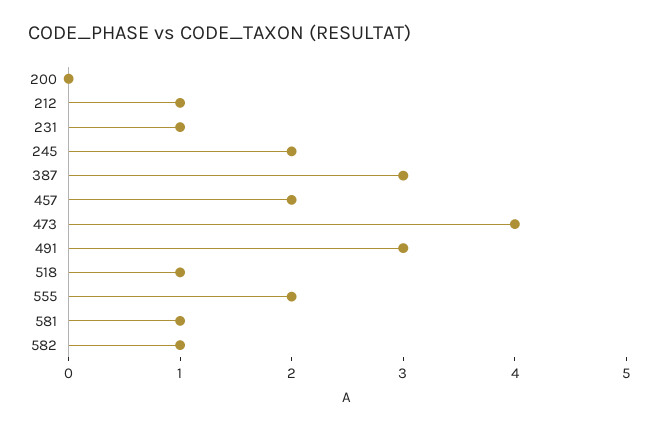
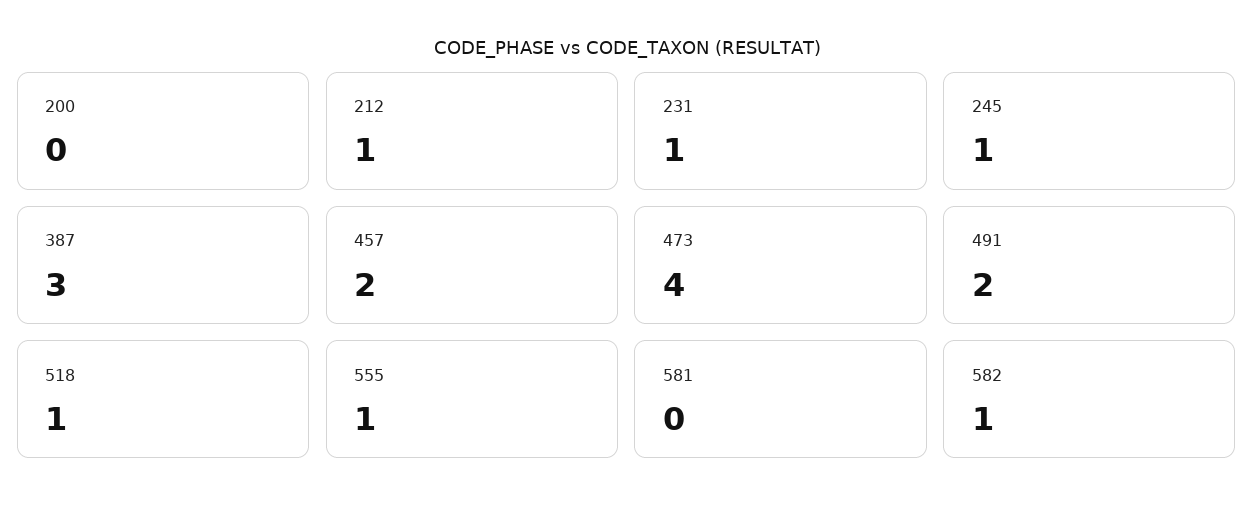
  {
    "200": 0,
    "212": 1,
    "231": 1,
-   "245": 2,
+   "245": 1,
    "387": 3,
    "457": 2,
    "473": 4,
-   "491": 3,
+   "491": 2,
    "518": 1,
-   "555": 2,
+   "555": 1,
-   "581": 1,
+   "581": 0,
    "582": 1
  }

